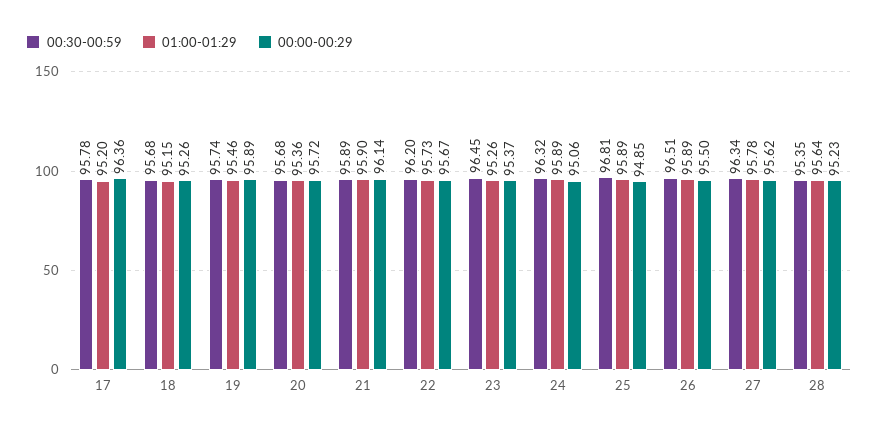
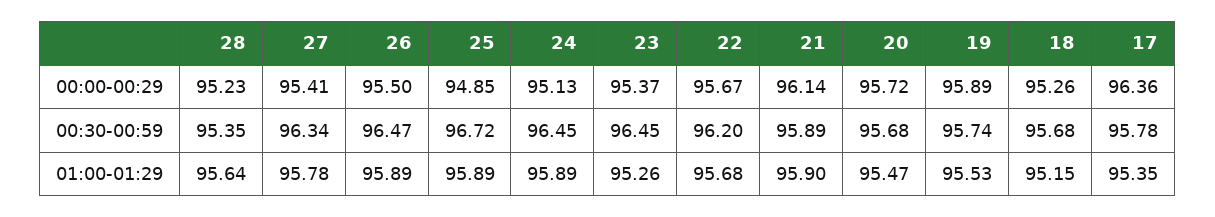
  {
    "00:30-00:59": {
      "17": 95.78,
      "18": 95.68,
      "19": 95.74,
      "20": 95.68,
      "21": 95.89,
      "22": 96.2,
      "23": 96.45,
-     "24": 96.32,
+     "24": 96.45,
-     "25": 96.81,
+     "25": 96.72,
-     "26": 96.51,
+     "26": 96.47,
      "27": 96.34,
      "28": 95.35
    },
    "01:00-01:29": {
-     "17": 95.2,
+     "17": 95.35,
      "18": 95.15,
-     "19": 95.46,
+     "19": 95.53,
-     "20": 95.36,
+     "20": 95.47,
      "21": 95.9,
-     "22": 95.73,
+     "22": 95.68,
      "23": 95.26,
      "24": 95.89,
      "25": 95.89,
      "26": 95.89,
      "27": 95.78,
      "28": 95.64
    },
    "00:00-00:29": {
      "17": 96.36,
      "18": 95.26,
      "19": 95.89,
      "20": 95.72,
      "21": 96.14,
      "22": 95.67,
      "23": 95.37,
-     "24": 95.06,
+     "24": 95.13,
      "25": 94.85,
      "26": 95.5,
-     "27": 95.62,
+     "27": 95.41,
      "28": 95.23
    }
  }

